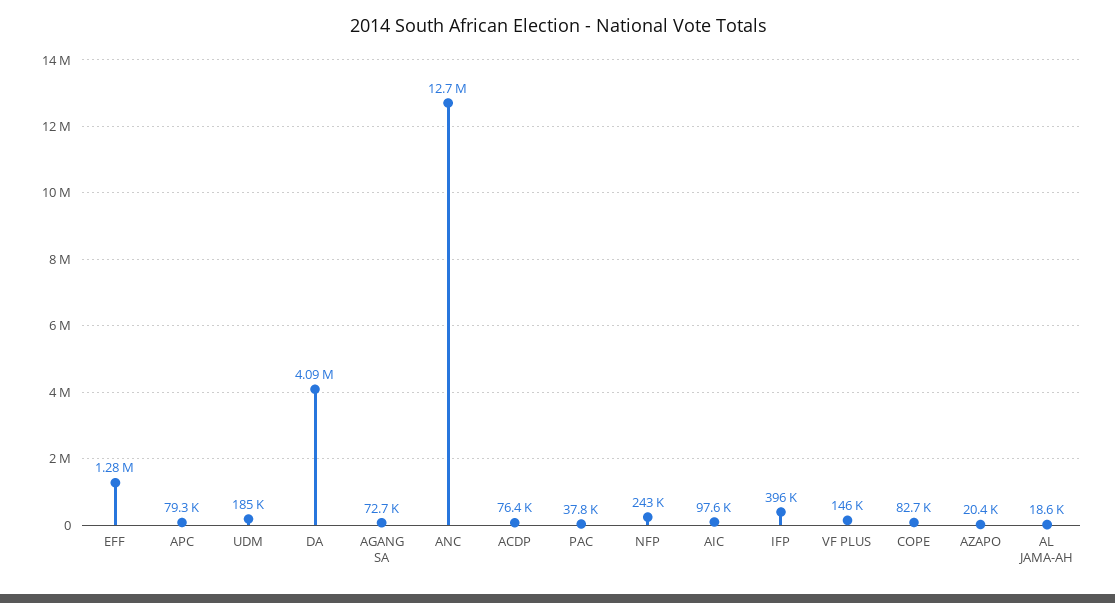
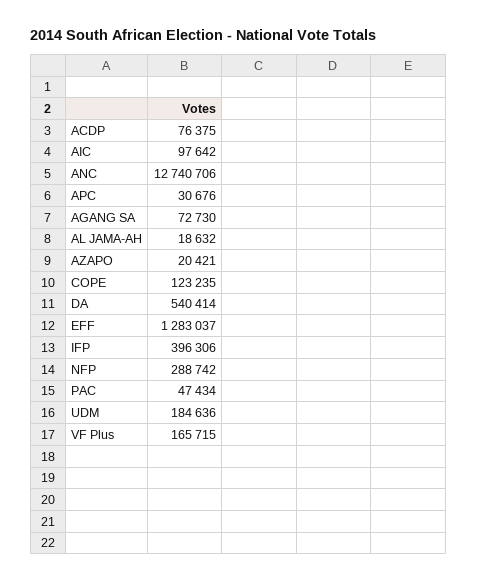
  {
    "EFF": 1283037,
-   "APC": 79300,
+   "APC": 30676,
    "UDM": 184636,
-   "DA": 4090000,
+   "DA": 540414,
    "AGANG SA": 72730,
    "ANC": 12740706,
    "ACDP": 76375,
-   "PAC": 37800,
+   "PAC": 47434,
-   "NFP": 243000,
+   "NFP": 288742,
    "AIC": 97642,
    "IFP": 396306,
-   "VF PLUS": 146000,
+   "VF PLUS": 165715,
-   "COPE": 82700,
+   "COPE": 123235,
    "AZAPO": 20421,
    "AL JAMA-AH": 18632
  }

